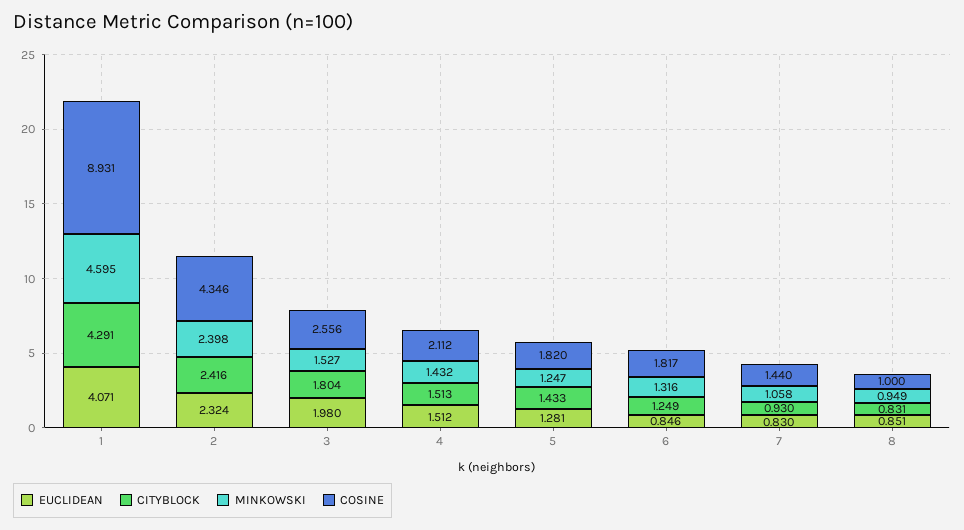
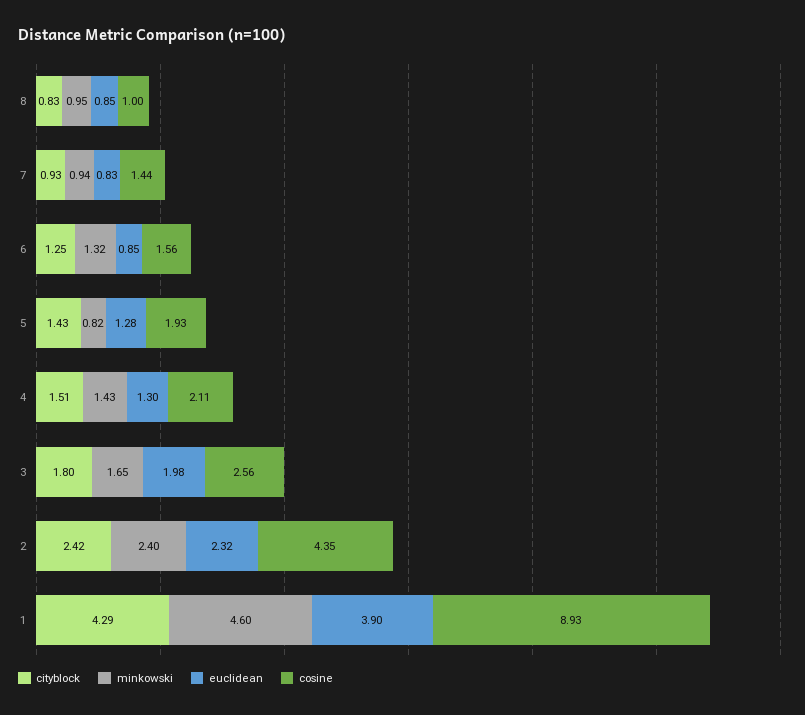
  {
    "EUCLIDEAN": {
-     "1": 4.071,
+     "1": 3.9,
      "2": 2.324,
      "3": 1.98,
-     "4": 1.512,
+     "4": 1.3,
      "5": 1.281,
      "6": 0.846,
      "7": 0.83,
      "8": 0.851
    },
    "CITYBLOCK": {
      "1": 4.291,
      "2": 2.416,
      "3": 1.804,
      "4": 1.513,
      "5": 1.433,
      "6": 1.249,
      "7": 0.93,
      "8": 0.831
    },
    "MINKOWSKI": {
      "1": 4.595,
      "2": 2.398,
-     "3": 1.527,
+     "3": 1.65,
      "4": 1.432,
-     "5": 1.247,
+     "5": 0.82,
      "6": 1.316,
-     "7": 1.058,
+     "7": 0.94,
      "8": 0.949
    },
    "COSINE": {
      "1": 8.931,
      "2": 4.346,
      "3": 2.556,
      "4": 2.112,
-     "5": 1.82,
+     "5": 1.93,
-     "6": 1.817,
+     "6": 1.56,
      "7": 1.44,
      "8": 1
    }
  }

